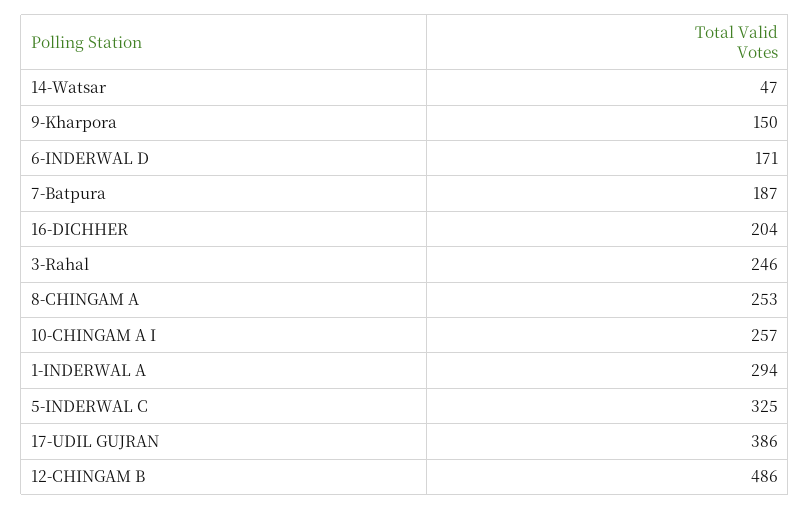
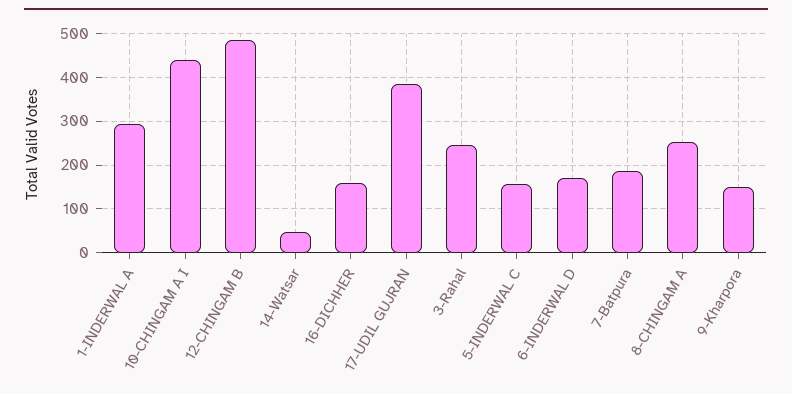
  {
    "14-Watsar": 47,
    "9-Kharpora": 150,
    "6-INDERWAL D": 171,
    "7-Batpura": 187,
-   "16-DICHHER": 204,
+   "16-DICHHER": 160,
    "3-Rahal": 246,
    "8-CHINGAM A": 253,
-   "10-CHINGAM A I": 257,
+   "10-CHINGAM A I": 440,
    "1-INDERWAL A": 294,
-   "5-INDERWAL C": 325,
+   "5-INDERWAL C": 160,
    "17-UDIL GUJRAN": 386,
    "12-CHINGAM B": 486
  }

